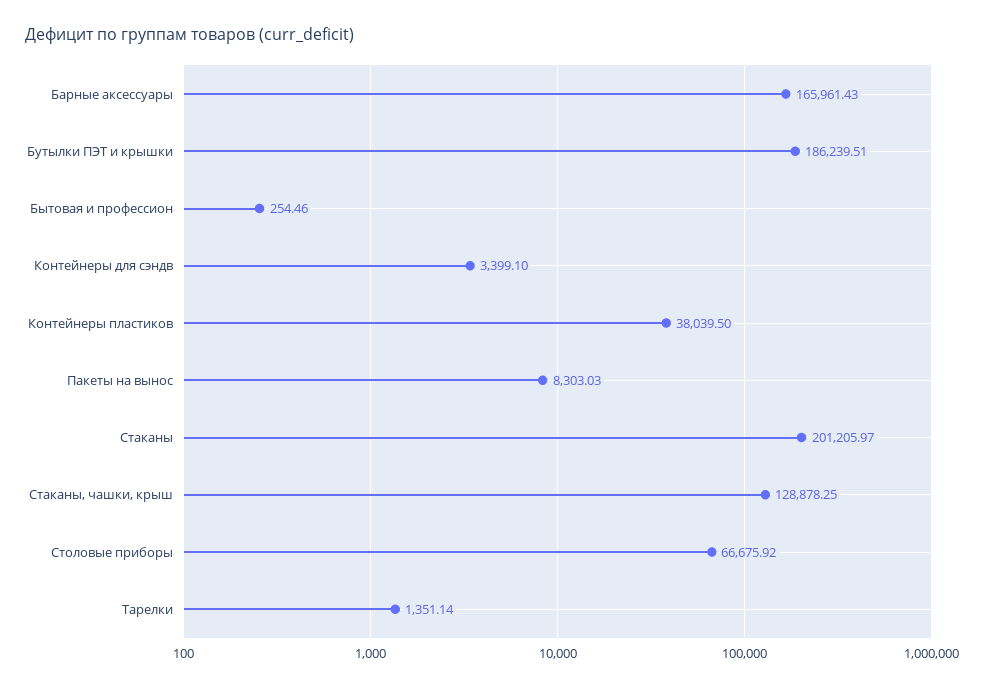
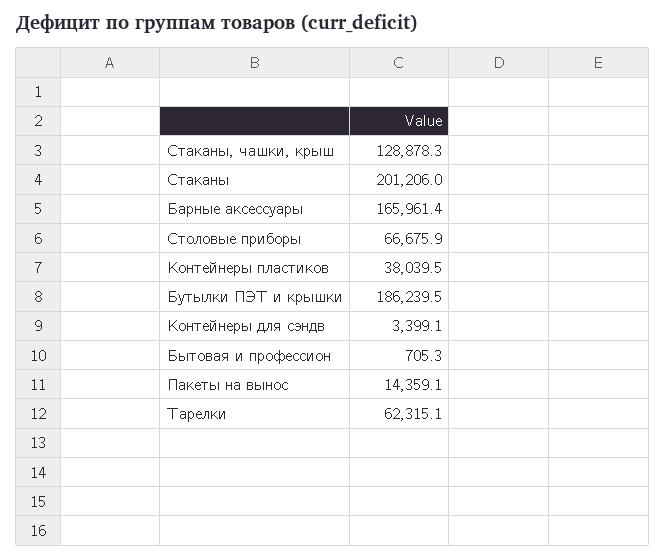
  {
    "Барные аксессуары": 165961.43,
    "Бутылки ПЭТ и крышки": 186239.51,
-   "Бытовая и профессион": 254.46,
+   "Бытовая и профессион": 705.3,
    "Контейнеры для сэндв": 3399.1,
    "Контейнеры пластиков": 38039.5,
-   "Пакеты на вынос": 8303.03,
+   "Пакеты на вынос": 14359.1,
    "Стаканы": 201205.97,
    "Стаканы, чашки, крыш": 128878.25,
    "Столовые приборы": 66675.92,
-   "Тарелки": 1351.14
+   "Тарелки": 62315.1
  }

